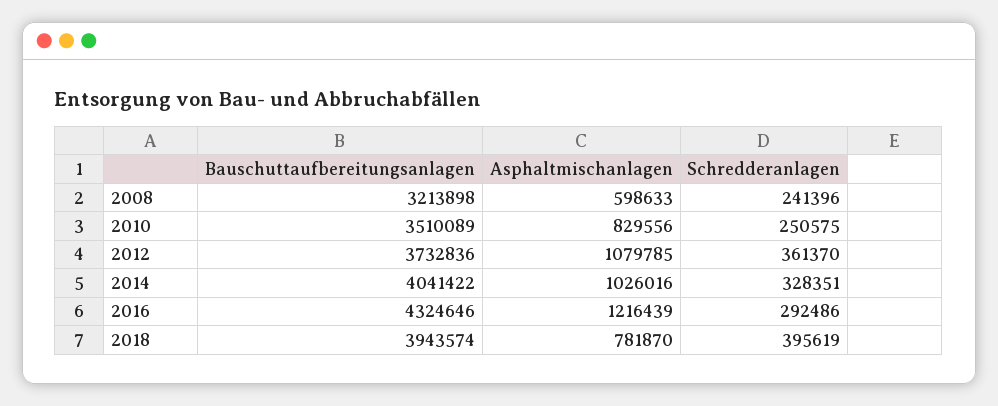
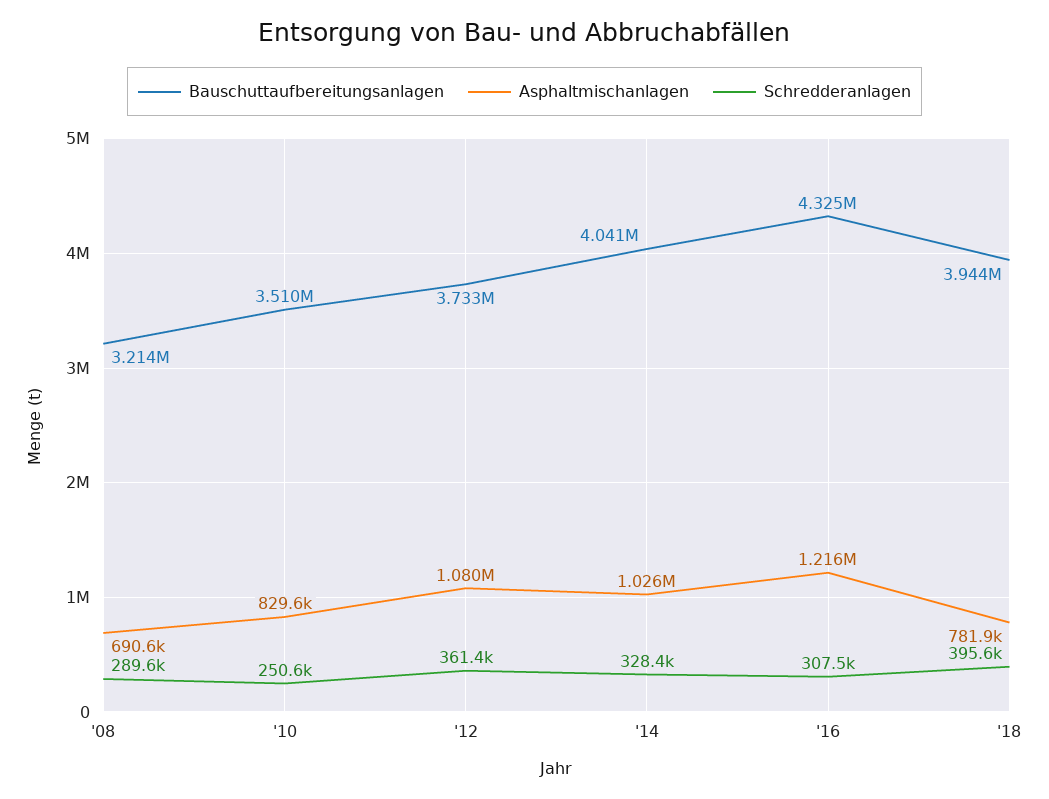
  {
    "Bauschuttaufbereitungsanlagen": {
      "2008": 3213898,
      "2010": 3510089,
      "2012": 3732836,
      "2014": 4041422,
      "2016": 4324646,
      "2018": 3943574
    },
    "Asphaltmischanlagen": {
-     "2008": 598633,
+     "2008": 690600,
      "2010": 829556,
      "2012": 1079785,
      "2014": 1026016,
      "2016": 1216439,
      "2018": 781870
    },
    "Schredderanlagen": {
-     "2008": 241396,
+     "2008": 289600,
      "2010": 250575,
      "2012": 361370,
      "2014": 328351,
-     "2016": 292486,
+     "2016": 307500,
      "2018": 395619
    }
  }

